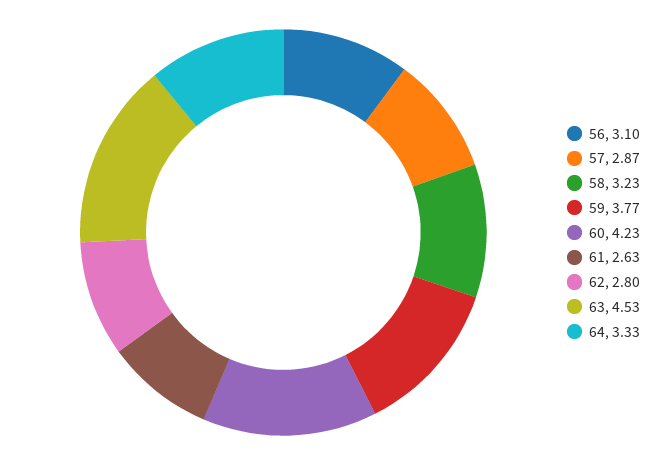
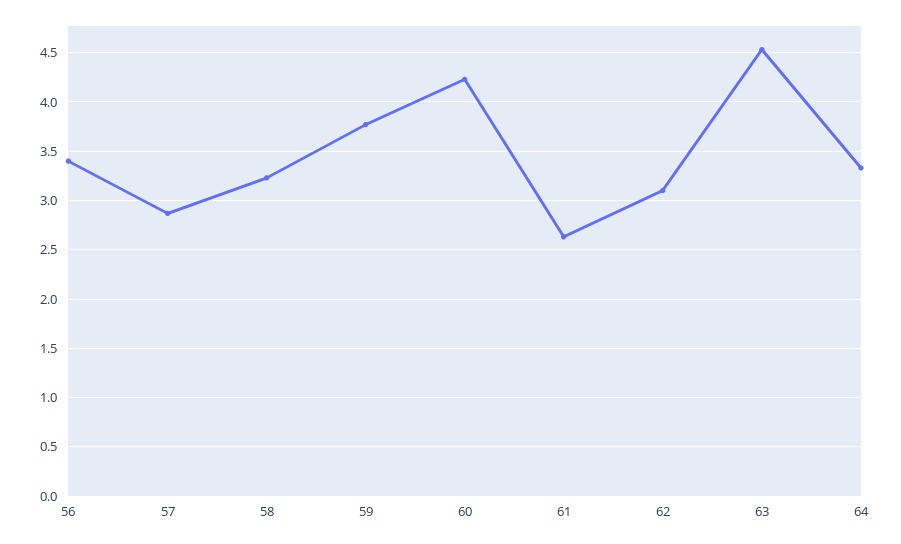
  {
-   "56": 3.1,
+   "56": 3.4,
    "57": 2.87,
    "58": 3.23,
    "59": 3.77,
    "60": 4.23,
    "61": 2.63,
-   "62": 2.8,
+   "62": 3.1,
    "63": 4.53,
    "64": 3.33
  }

